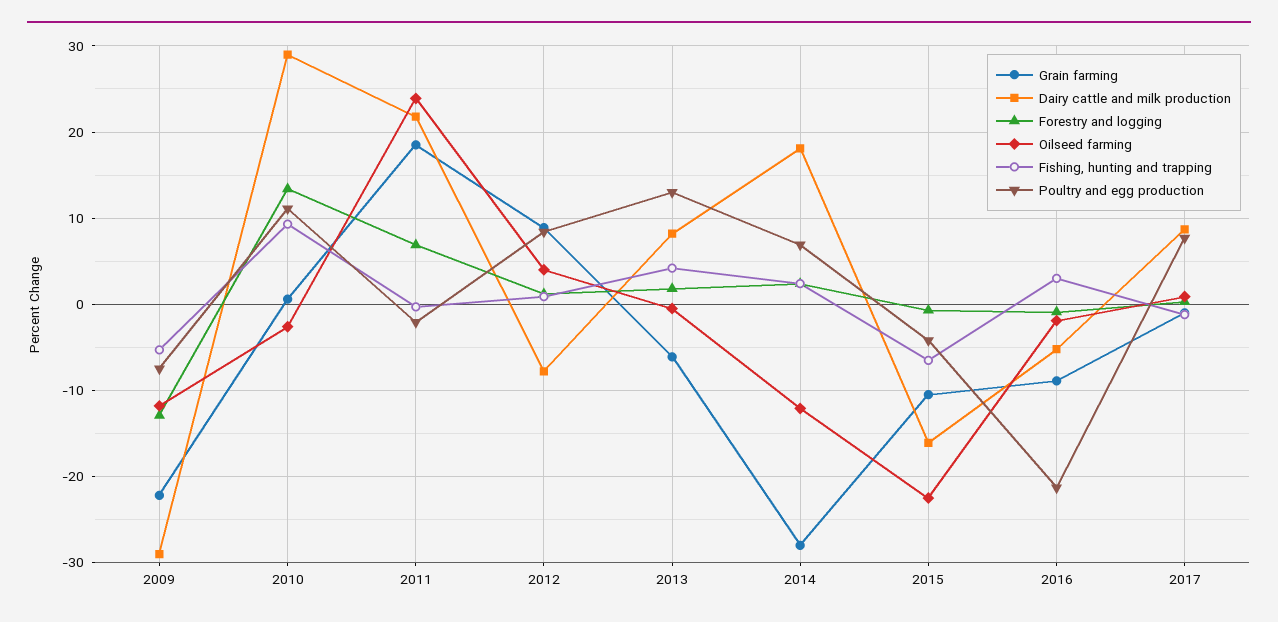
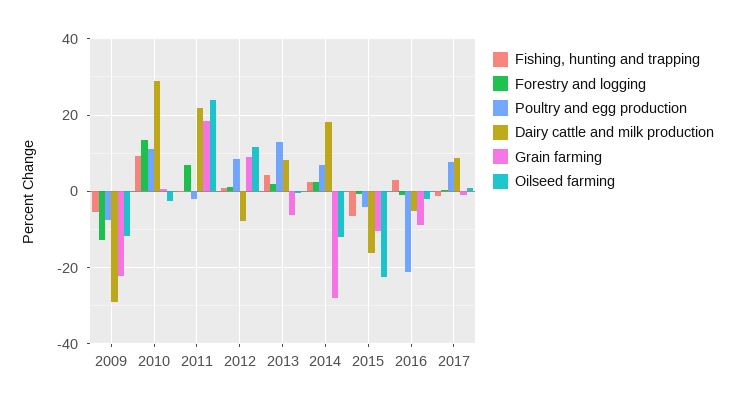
  {
    "Grain farming": {
      "2009": -22,
      "2010": 1,
      "2011": 19,
      "2012": 9,
      "2013": -6,
      "2014": -28,
      "2015": -11,
      "2016": -9,
      "2017": -1
    },
    "Dairy cattle and milk production": {
      "2009": -29,
      "2010": 29,
      "2011": 22,
      "2012": -8,
      "2013": 8,
      "2014": 18,
      "2015": -16,
      "2016": -5,
      "2017": 9
    },
    "Forestry and logging": {
      "2009": -13,
      "2010": 13,
      "2011": 7,
      "2012": 1,
      "2013": 2,
      "2014": 2,
      "2015": -1,
      "2016": -1,
      "2017": 0
    },
    "Oilseed farming": {
      "2009": -12,
      "2010": -3,
      "2011": 24,
-     "2012": 4,
+     "2012": 12,
      "2013": -1,
      "2014": -12,
      "2015": -23,
      "2016": -2,
      "2017": 1
    },
    "Fishing, hunting and trapping": {
      "2009": -5,
      "2010": 9,
      "2011": 0,
      "2012": 1,
      "2013": 4,
      "2014": 2,
      "2015": -7,
      "2016": 3,
      "2017": -1
    },
    "Poultry and egg production": {
      "2009": -8,
      "2010": 11,
      "2011": -2,
      "2012": 8,
      "2013": 13,
      "2014": 7,
      "2015": -4,
      "2016": -21,
      "2017": 8
    }
  }

